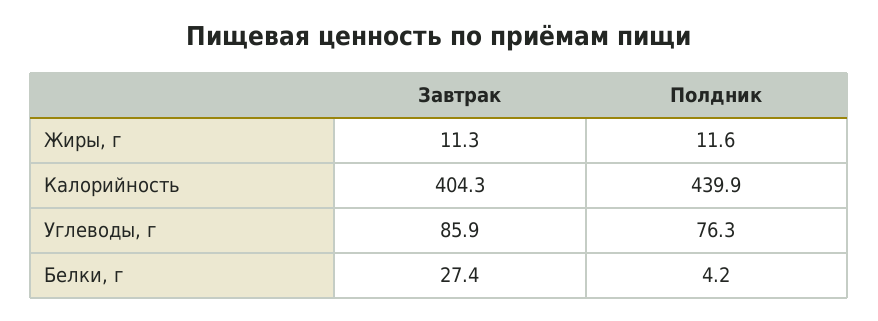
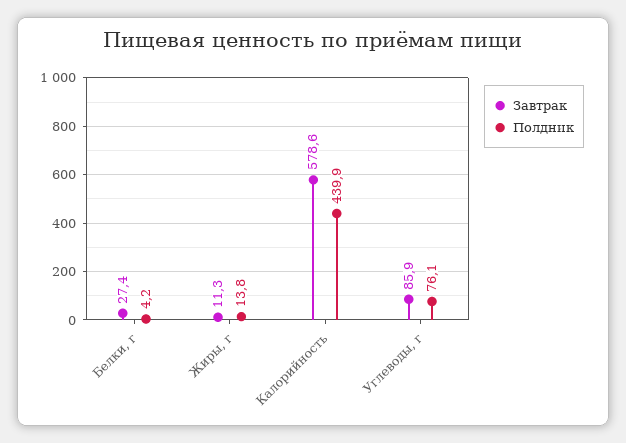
  {
    "Завтрак": {
      "Жиры, г": 11.3,
-     "Калорийность": 404.3,
+     "Калорийность": 578.6,
      "Углеводы, г": 85.9,
      "Белки, г": 27.4
    },
    "Полдник": {
-     "Жиры, г": 11.6,
+     "Жиры, г": 13.8,
      "Калорийность": 439.9,
-     "Углеводы, г": 76.3,
+     "Углеводы, г": 76.1,
      "Белки, г": 4.2
    }
  }

